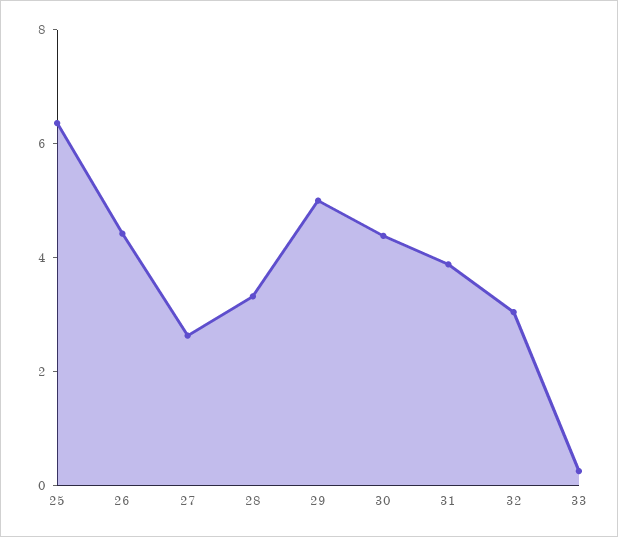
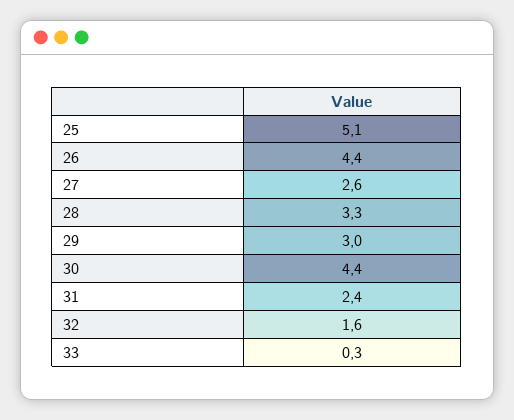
  {
-   "25": 6.5,
+   "25": 5.1,
    "26": 4.4,
    "27": 2.6,
    "28": 3.3,
-   "29": 5,
+   "29": 3,
    "30": 4.4,
-   "31": 4,
+   "31": 2.4,
-   "32": 3,
+   "32": 1.6,
    "33": 0.3
  }

